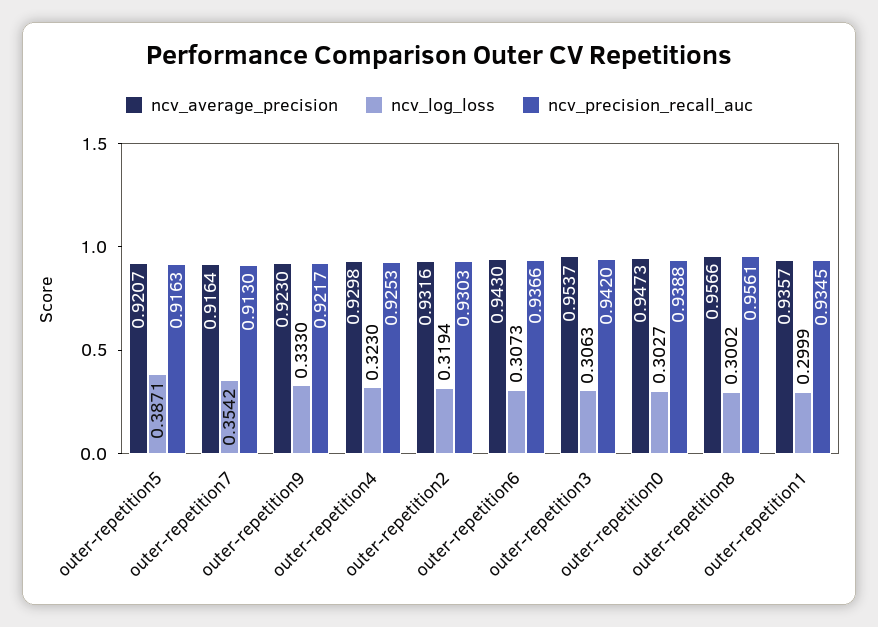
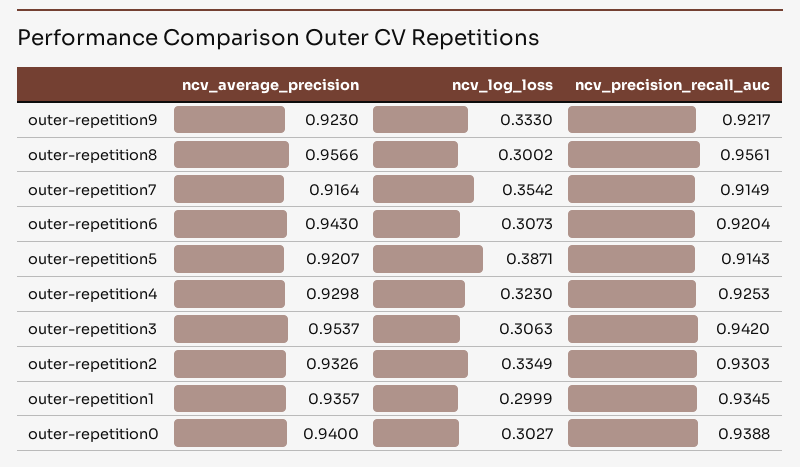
  {
    "ncv_average_precision": {
      "outer-repetition5": 0.9207,
      "outer-repetition7": 0.9164,
      "outer-repetition9": 0.923,
      "outer-repetition4": 0.9298,
-     "outer-repetition2": 0.9316,
+     "outer-repetition2": 0.9326,
      "outer-repetition6": 0.943,
      "outer-repetition3": 0.9537,
-     "outer-repetition0": 0.9473,
+     "outer-repetition0": 0.94,
      "outer-repetition8": 0.9566,
      "outer-repetition1": 0.9357
    },
    "ncv_log_loss": {
      "outer-repetition5": 0.3871,
      "outer-repetition7": 0.3542,
      "outer-repetition9": 0.333,
      "outer-repetition4": 0.323,
-     "outer-repetition2": 0.3194,
+     "outer-repetition2": 0.3349,
      "outer-repetition6": 0.3073,
      "outer-repetition3": 0.3063,
      "outer-repetition0": 0.3027,
      "outer-repetition8": 0.3002,
      "outer-repetition1": 0.2999
    },
    "ncv_precision_recall_auc": {
-     "outer-repetition5": 0.9163,
+     "outer-repetition5": 0.9143,
-     "outer-repetition7": 0.913,
+     "outer-repetition7": 0.9149,
      "outer-repetition9": 0.9217,
      "outer-repetition4": 0.9253,
      "outer-repetition2": 0.9303,
-     "outer-repetition6": 0.9366,
+     "outer-repetition6": 0.9204,
      "outer-repetition3": 0.942,
      "outer-repetition0": 0.9388,
      "outer-repetition8": 0.9561,
      "outer-repetition1": 0.9345
    }
  }

